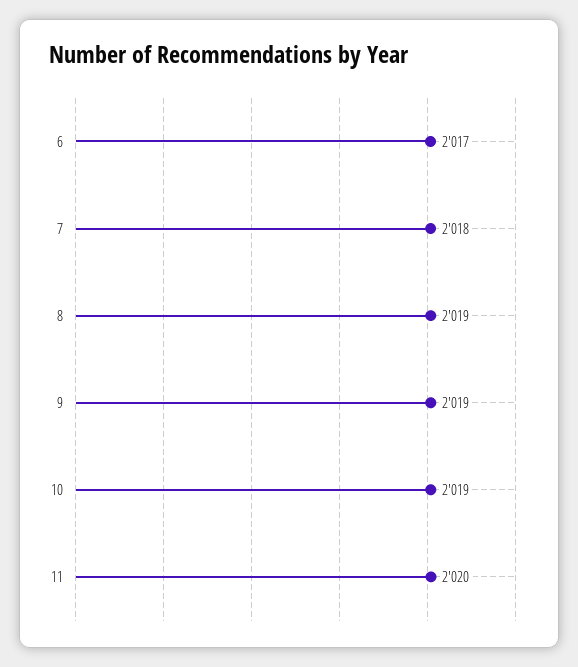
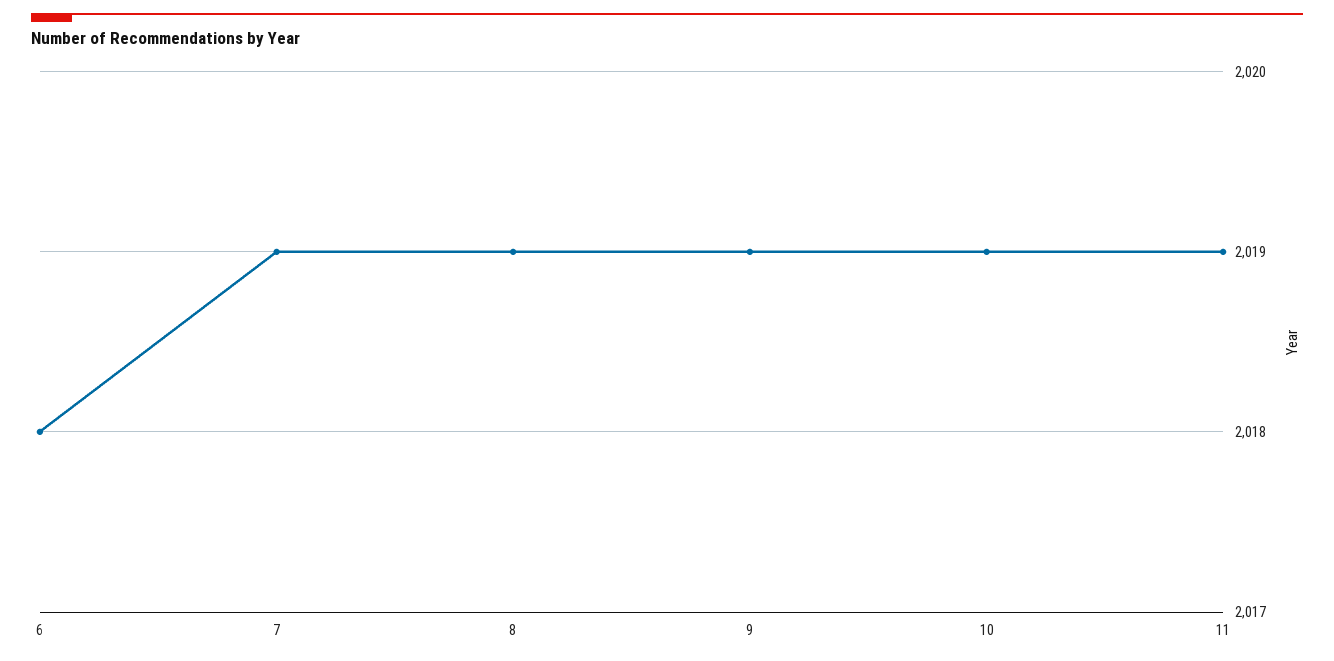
  {
-   "6": 2017,
+   "6": 2018,
-   "7": 2018,
+   "7": 2019,
    "8": 2019,
    "9": 2019,
    "10": 2019,
-   "11": 2020
+   "11": 2019
  }

